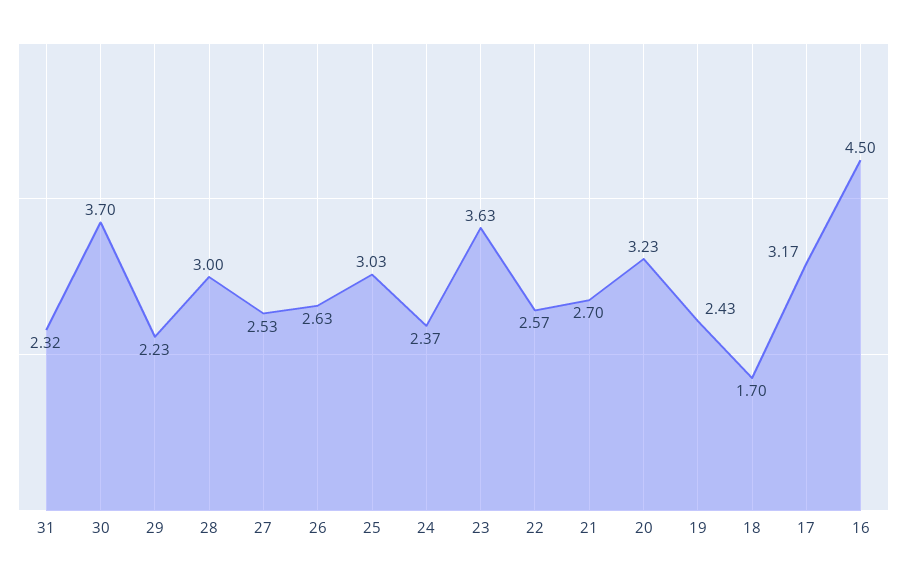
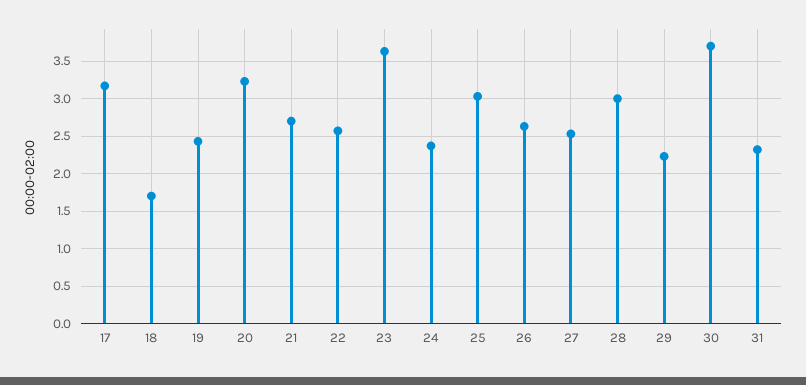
  {
    "31": 2.32,
    "30": 3.7,
    "29": 2.23,
    "28": 3,
    "27": 2.53,
    "26": 2.63,
    "25": 3.03,
    "24": 2.37,
    "23": 3.63,
    "22": 2.57,
    "21": 2.7,
    "20": 3.23,
    "19": 2.43,
    "18": 1.7,
-   "17": 3.17,
+   "17": 3.17
-   "16": 4.5
  }

